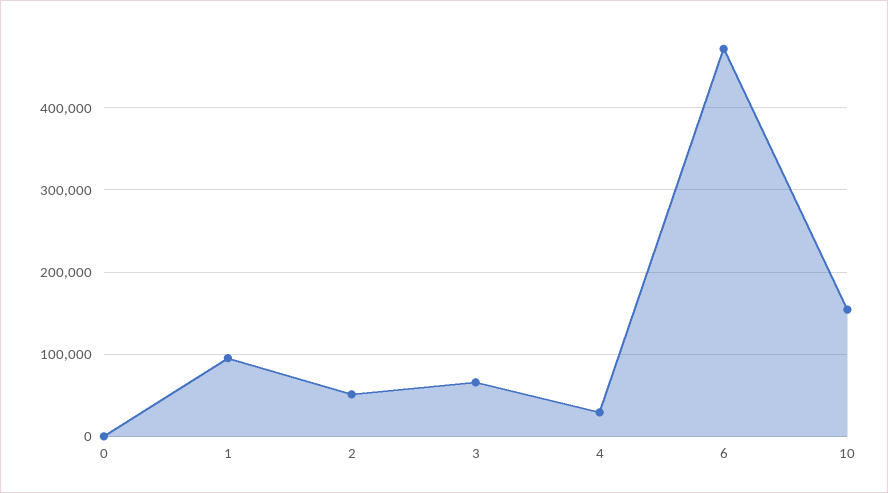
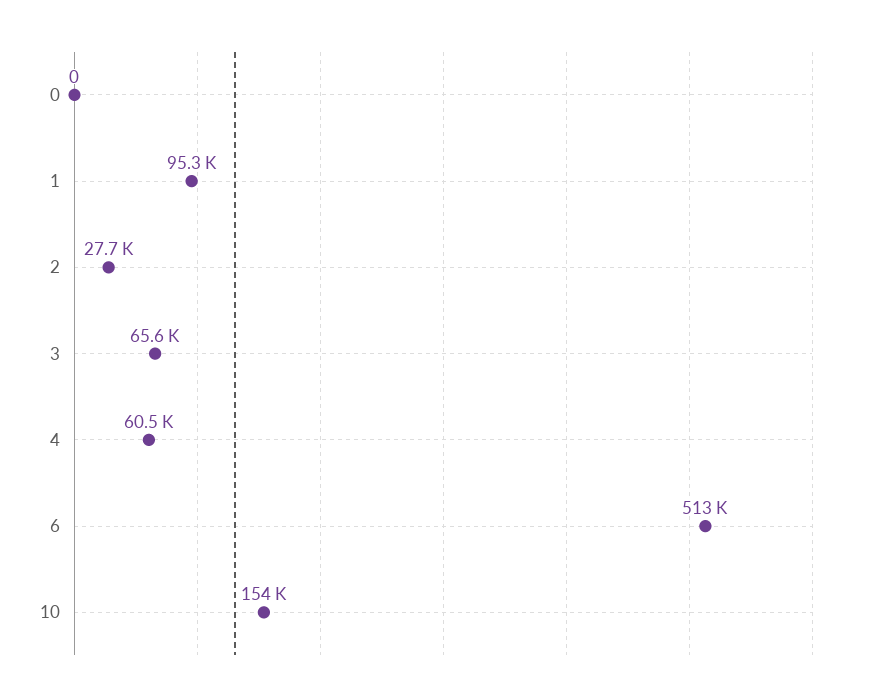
  {
    "0": 0,
    "1": 95300,
-   "2": 50000,
+   "2": 27700,
    "3": 65600,
-   "4": 30000,
+   "4": 60500,
-   "6": 470000,
+   "6": 513000,
    "10": 154000
  }

